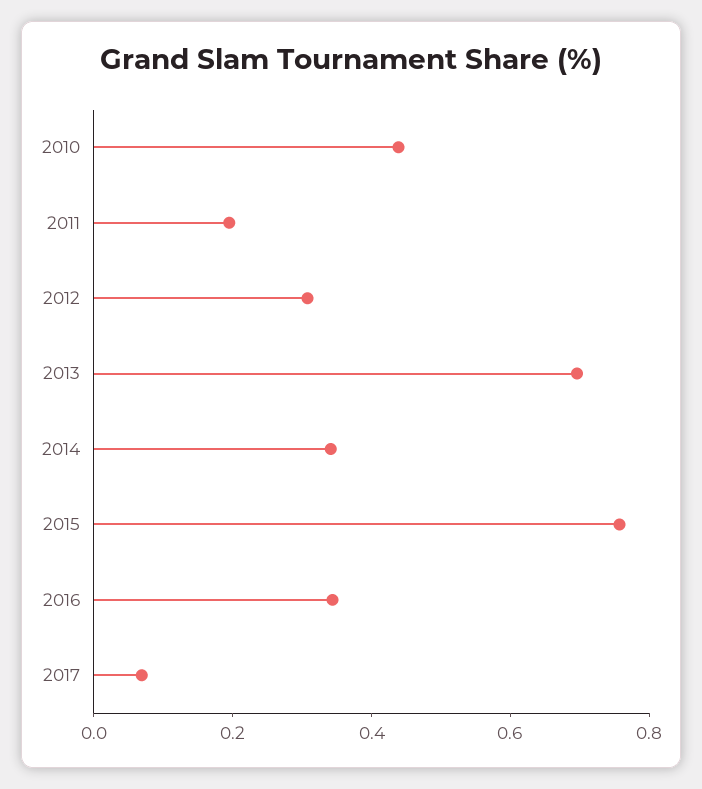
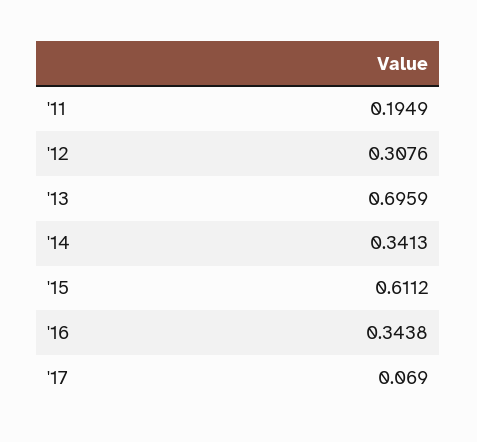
  {
-   "2010": 0.45,
    "2011": 0.1949,
    "2012": 0.3076,
    "2013": 0.6959,
    "2014": 0.3413,
-   "2015": 0.75,
+   "2015": 0.6112,
    "2016": 0.3438,
    "2017": 0.069
  }

